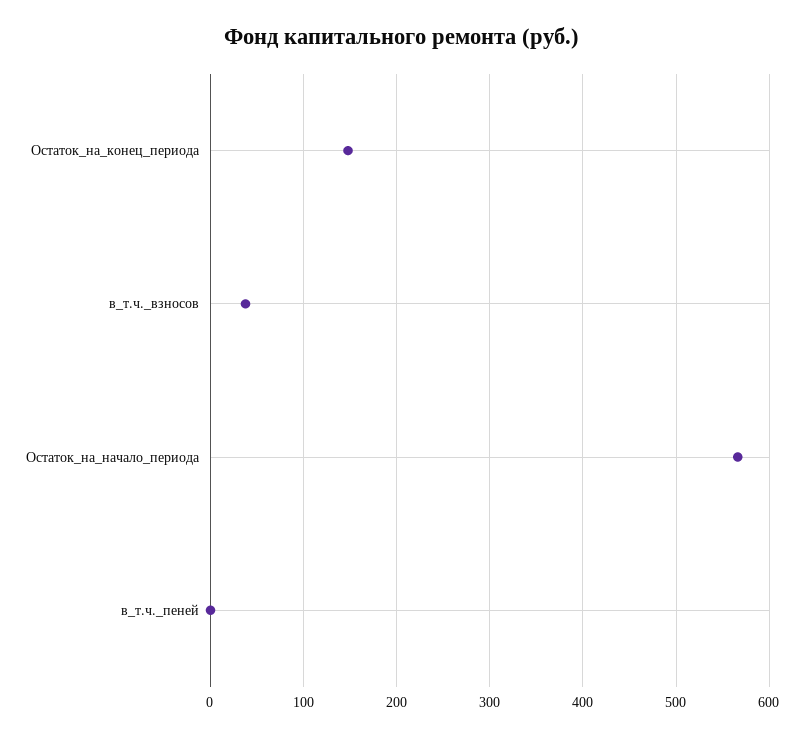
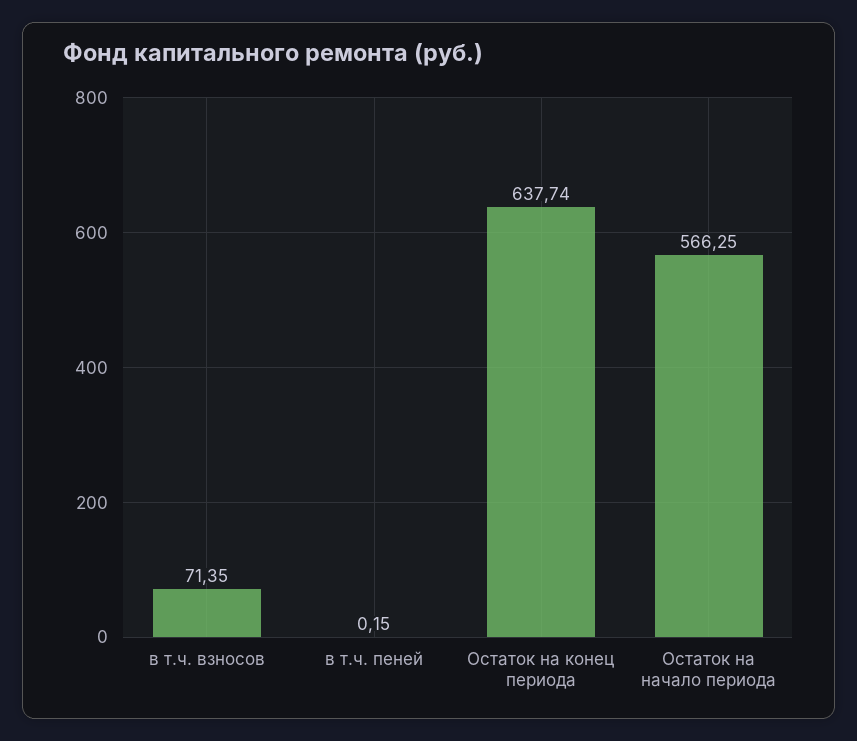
  {
-   "Остаток_на_конец_периода": 150,
+   "Остаток_на_конец_периода": 637.74,
-   "в_т.ч._взносов": 40,
+   "в_т.ч._взносов": 71.35,
    "Остаток_на_начало_периода": 566.25,
    "в_т.ч._пеней": 0.15
  }

